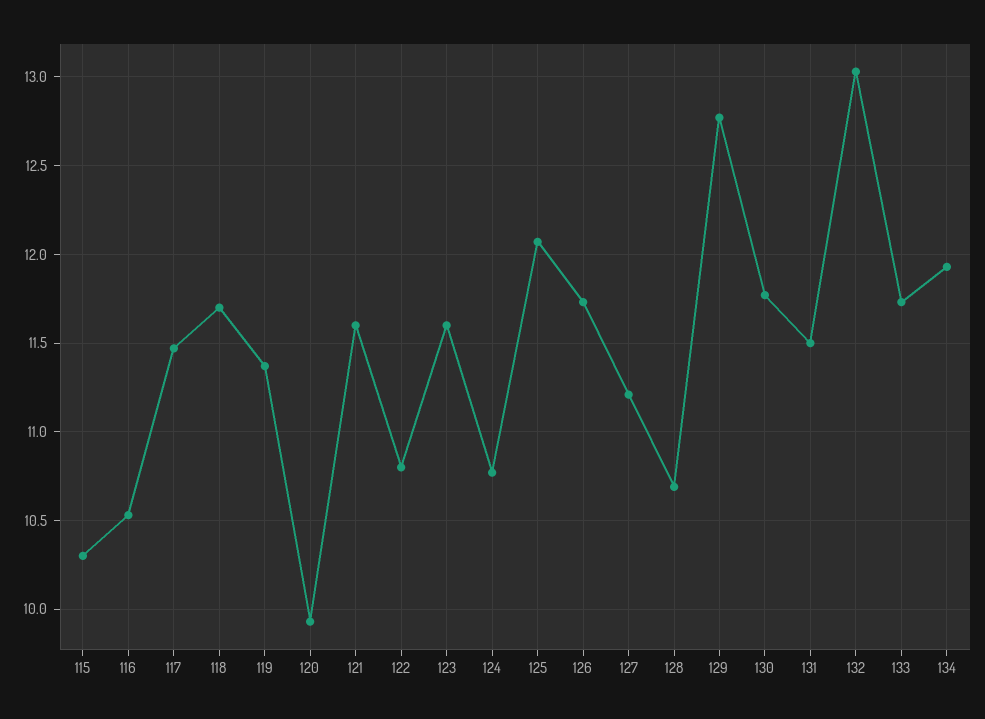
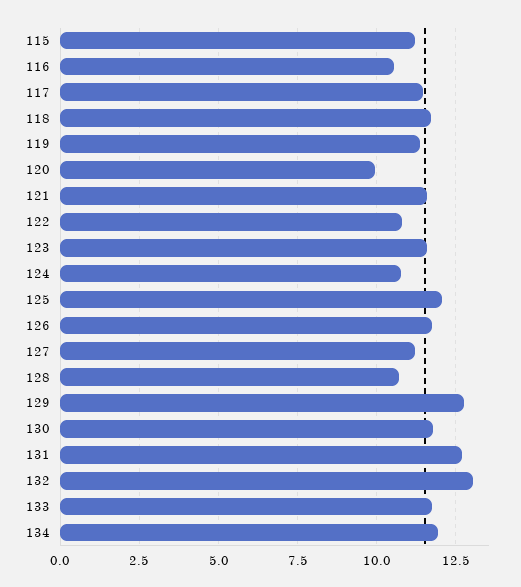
  {
-   "115": 10.3,
+   "115": 11.25,
    "116": 10.55,
    "117": 11.45,
    "118": 11.7,
    "119": 11.35,
    "120": 9.95,
    "121": 11.6,
    "122": 10.8,
    "123": 11.6,
    "124": 10.75,
    "125": 12.05,
    "126": 11.75,
    "127": 11.2,
    "128": 10.7,
    "129": 12.75,
    "130": 11.75,
-   "131": 11.5,
+   "131": 12.75,
    "132": 13.05,
    "133": 11.75,
    "134": 11.95
  }

